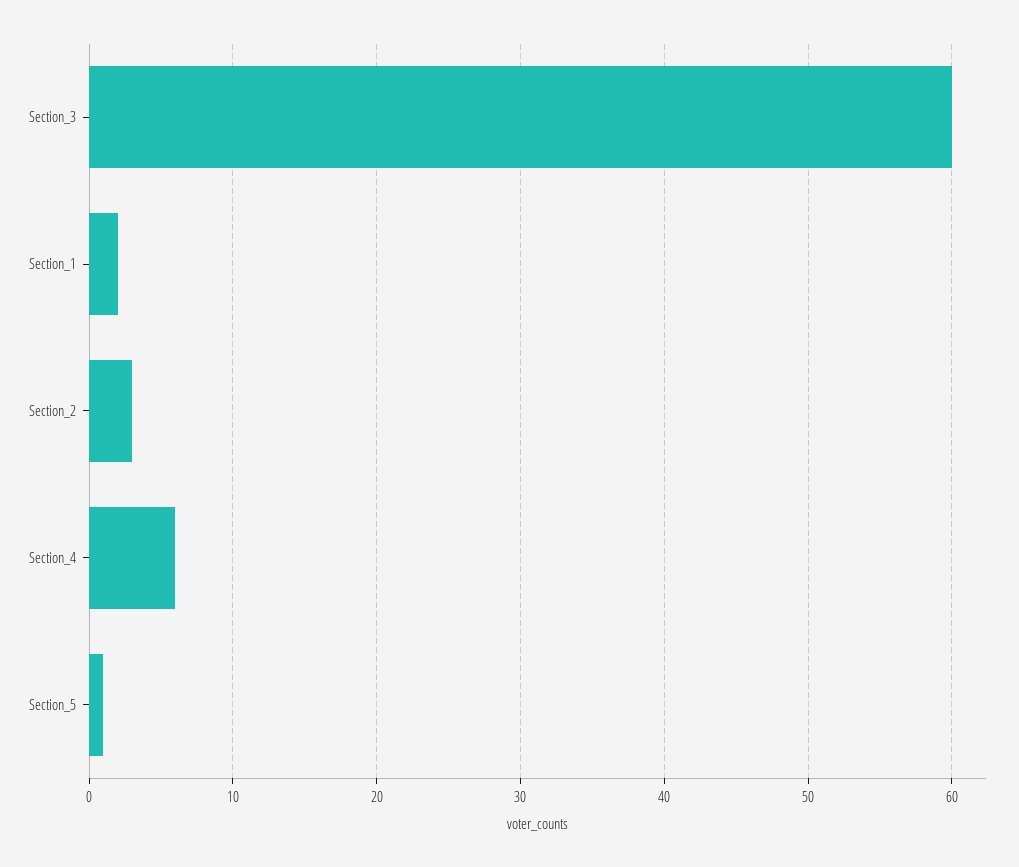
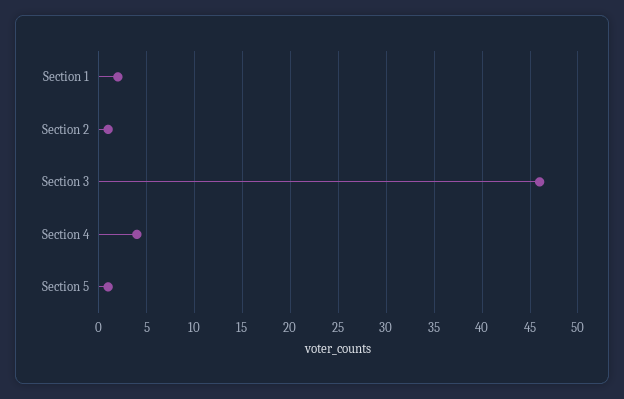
  {
-   "Section_3": 60,
+   "Section_3": 46,
    "Section_1": 2,
-   "Section_2": 3,
+   "Section_2": 1,
-   "Section_4": 6,
+   "Section_4": 4,
    "Section_5": 1
  }

